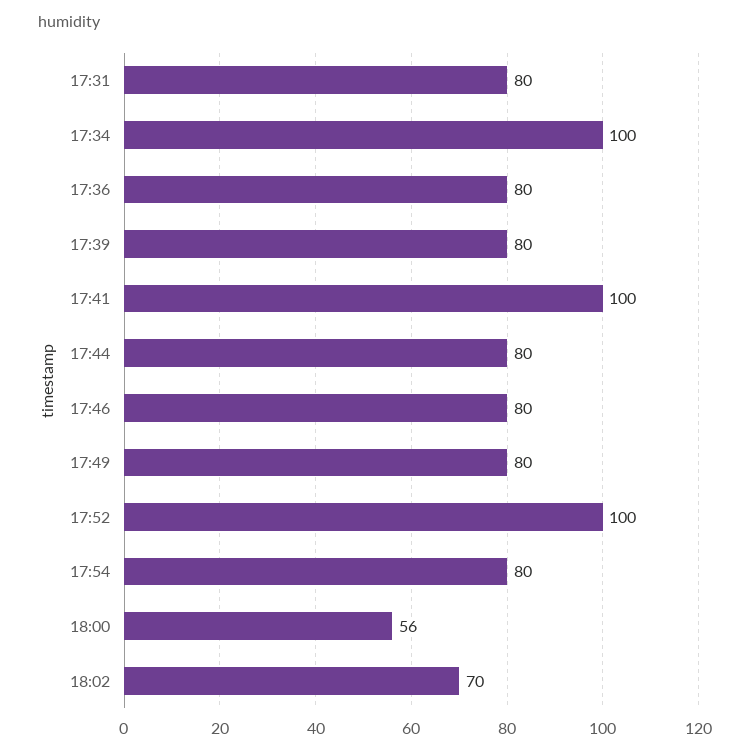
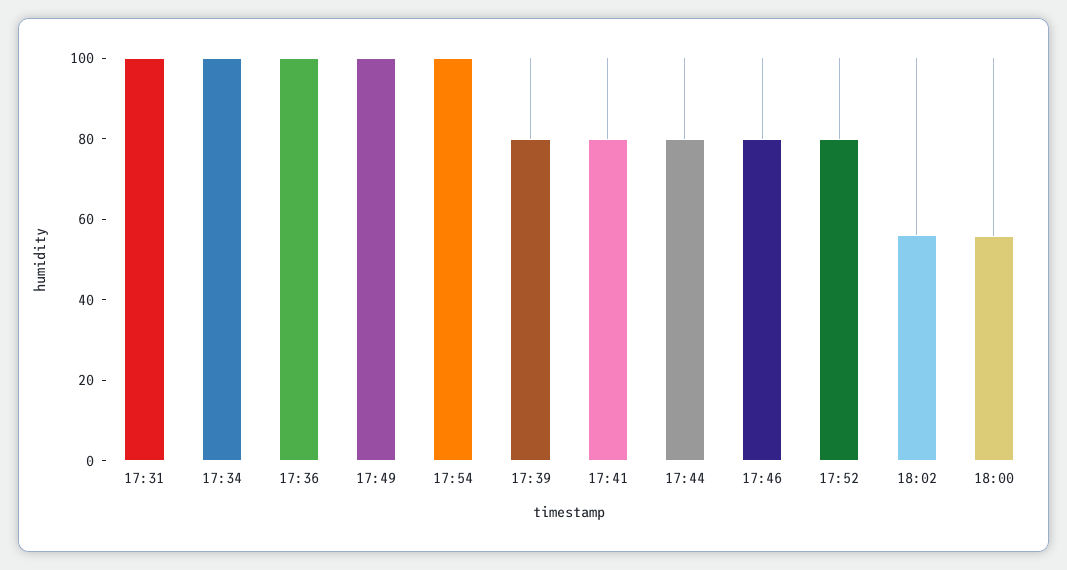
  {
-   "17:31": 80,
+   "17:31": 100,
    "17:34": 100,
-   "17:36": 80,
+   "17:36": 100,
    "17:39": 80,
-   "17:41": 100,
+   "17:41": 80,
    "17:44": 80,
    "17:46": 80,
-   "17:49": 80,
+   "17:49": 100,
-   "17:52": 100,
+   "17:52": 80,
-   "17:54": 80,
+   "17:54": 100,
    "18:00": 56,
-   "18:02": 70
+   "18:02": 55
  }

